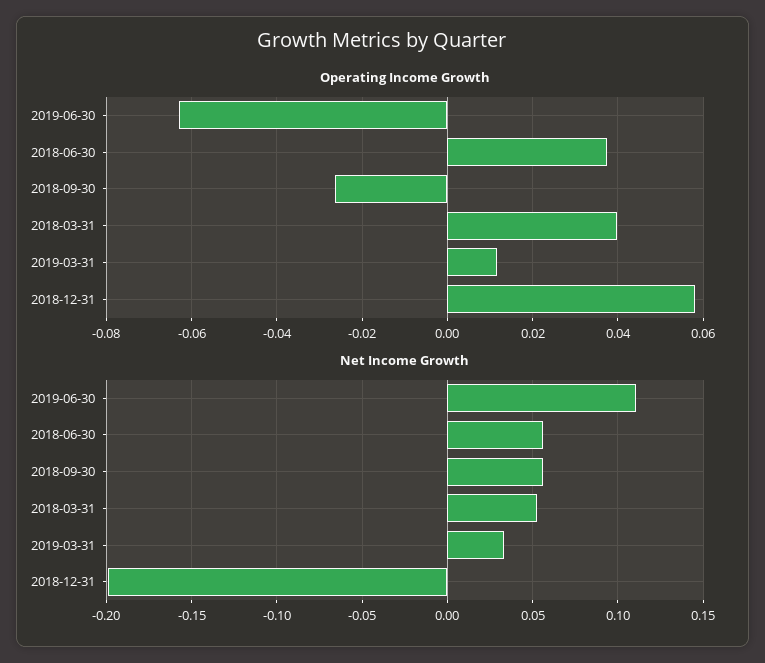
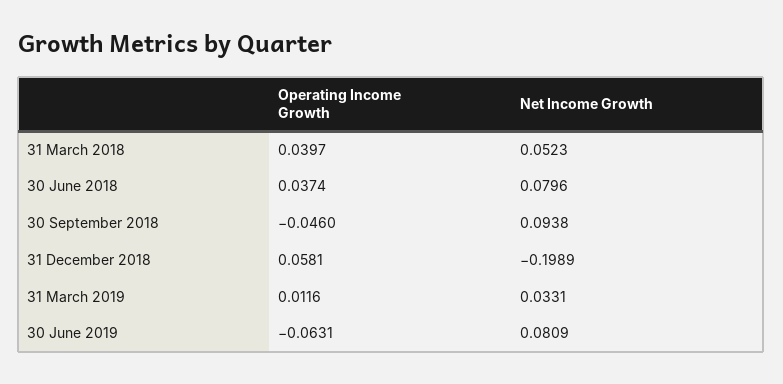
  {
    "Operating Income Growth": {
      "2019-06-30": -0.0631,
      "2018-06-30": 0.0374,
-     "2018-09-30": -0.026,
+     "2018-09-30": -0.046,
      "2018-03-31": 0.0397,
      "2019-03-31": 0.0116,
      "2018-12-31": 0.0581
    },
    "Net Income Growth": {
-     "2019-06-30": 0.11,
+     "2019-06-30": 0.0809,
-     "2018-06-30": 0.055,
+     "2018-06-30": 0.0796,
-     "2018-09-30": 0.055,
+     "2018-09-30": 0.0938,
      "2018-03-31": 0.0523,
      "2019-03-31": 0.0331,
      "2018-12-31": -0.1989
    }
  }

